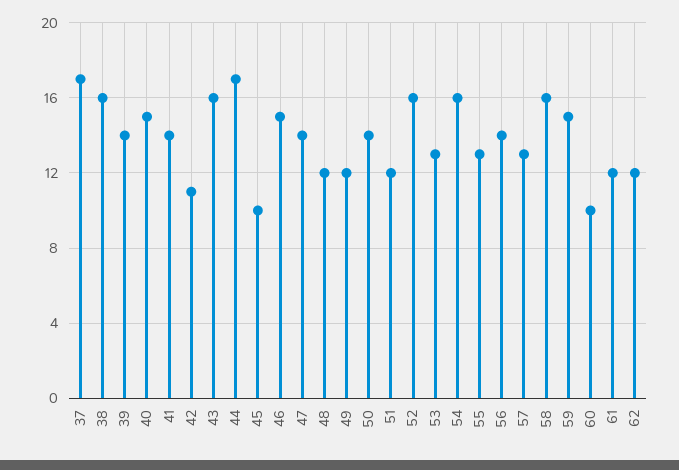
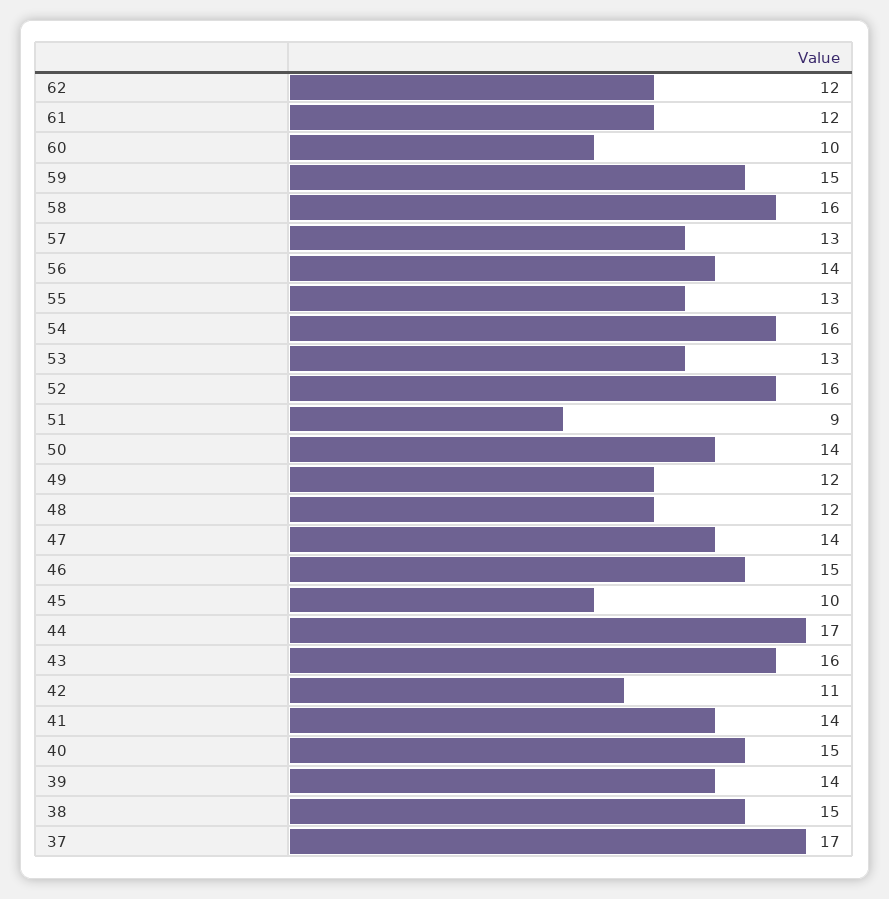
  {
    "37": 17,
-   "38": 16,
+   "38": 15,
    "39": 14,
    "40": 15,
    "41": 14,
    "42": 11,
    "43": 16,
    "44": 17,
    "45": 10,
    "46": 15,
    "47": 14,
    "48": 12,
    "49": 12,
    "50": 14,
-   "51": 12,
+   "51": 9,
    "52": 16,
    "53": 13,
    "54": 16,
    "55": 13,
    "56": 14,
    "57": 13,
    "58": 16,
    "59": 15,
    "60": 10,
    "61": 12,
    "62": 12
  }

